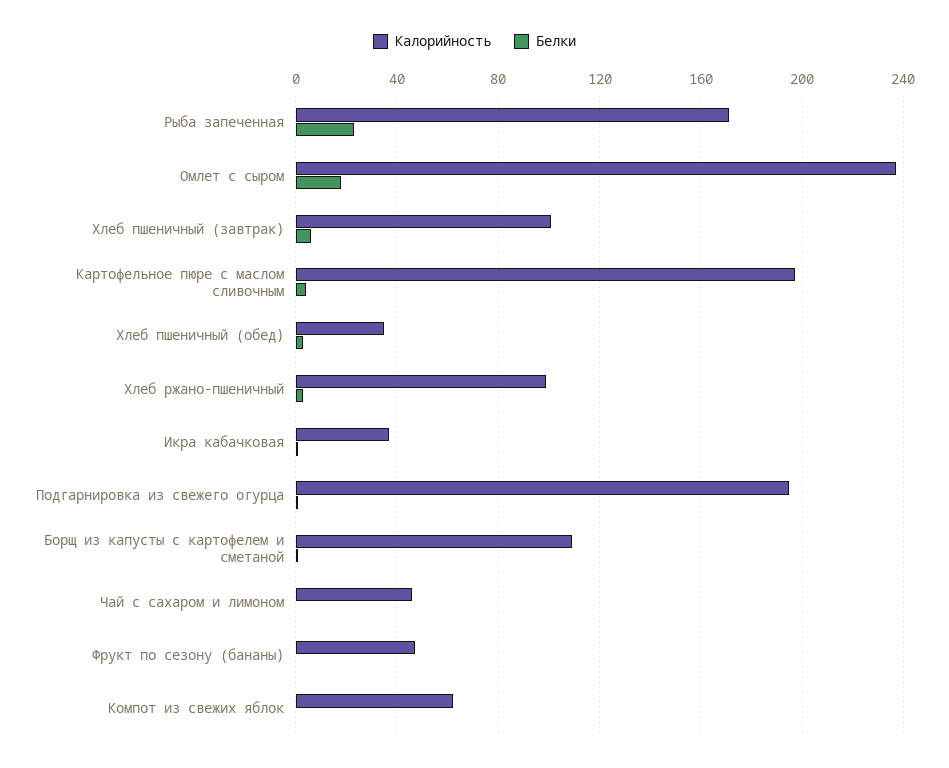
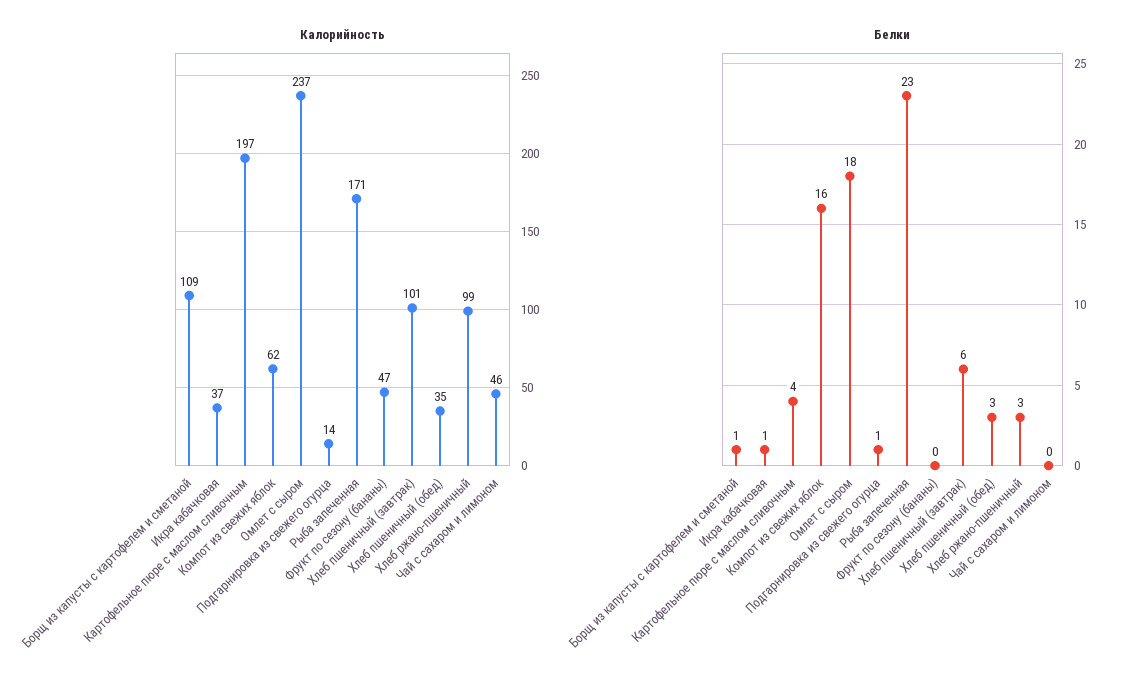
  {
    "Калорийность": {
      "Рыба запеченная": 171,
      "Омлет с сыром": 237,
      "Хлеб пшеничный (завтрак)": 101,
      "Картофельное пюре с маслом сливочным": 197,
      "Хлеб пшеничный (обед)": 35,
      "Хлеб ржано-пшеничный": 99,
      "Икра кабачковая": 37,
-     "Подгарнировка из свежего огурца": 195,
+     "Подгарнировка из свежего огурца": 14,
      "Борщ из капусты с картофелем и сметаной": 109,
      "Чай с сахаром и лимоном": 46,
      "Фрукт по сезону (бананы)": 47,
      "Компот из свежих яблок": 62
    },
    "Белки": {
      "Рыба запеченная": 23,
      "Омлет с сыром": 18,
      "Хлеб пшеничный (завтрак)": 6,
      "Картофельное пюре с маслом сливочным": 4,
      "Хлеб пшеничный (обед)": 3,
      "Хлеб ржано-пшеничный": 3,
      "Икра кабачковая": 1,
      "Подгарнировка из свежего огурца": 1,
      "Борщ из капусты с картофелем и сметаной": 1,
      "Чай с сахаром и лимоном": 0,
      "Фрукт по сезону (бананы)": 0,
-     "Компот из свежих яблок": 0
+     "Компот из свежих яблок": 16
    }
  }

